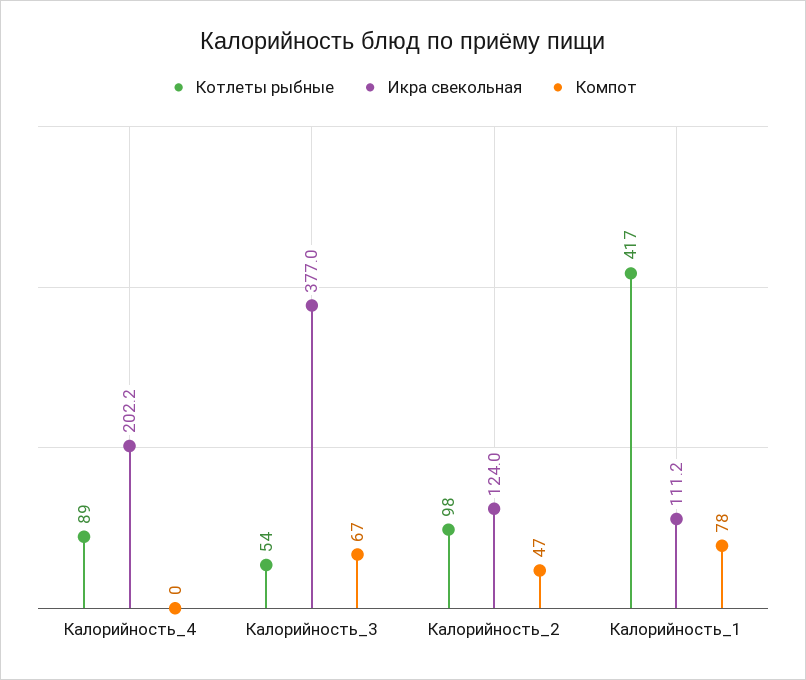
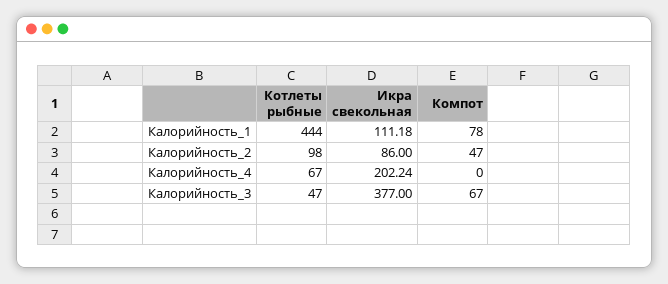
  {
    "Котлеты рыбные": {
-     "Калорийность_4": 89,
+     "Калорийность_4": 67,
-     "Калорийность_3": 54,
+     "Калорийность_3": 47,
      "Калорийность_2": 98,
-     "Калорийность_1": 417
+     "Калорийность_1": 444
    },
    "Икра свекольная": {
      "Калорийность_4": 202.24,
      "Калорийность_3": 377,
-     "Калорийность_2": 124,
+     "Калорийность_2": 86,
      "Калорийность_1": 111.18
    },
    "Компот": {
      "Калорийность_4": 0,
      "Калорийность_3": 67,
      "Калорийность_2": 47,
      "Калорийность_1": 78
    }
  }

